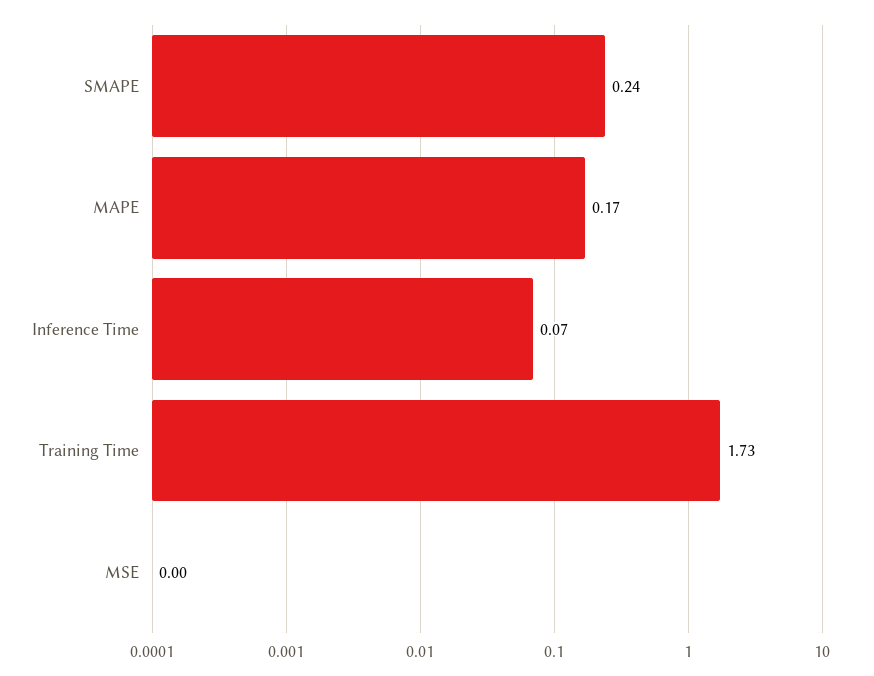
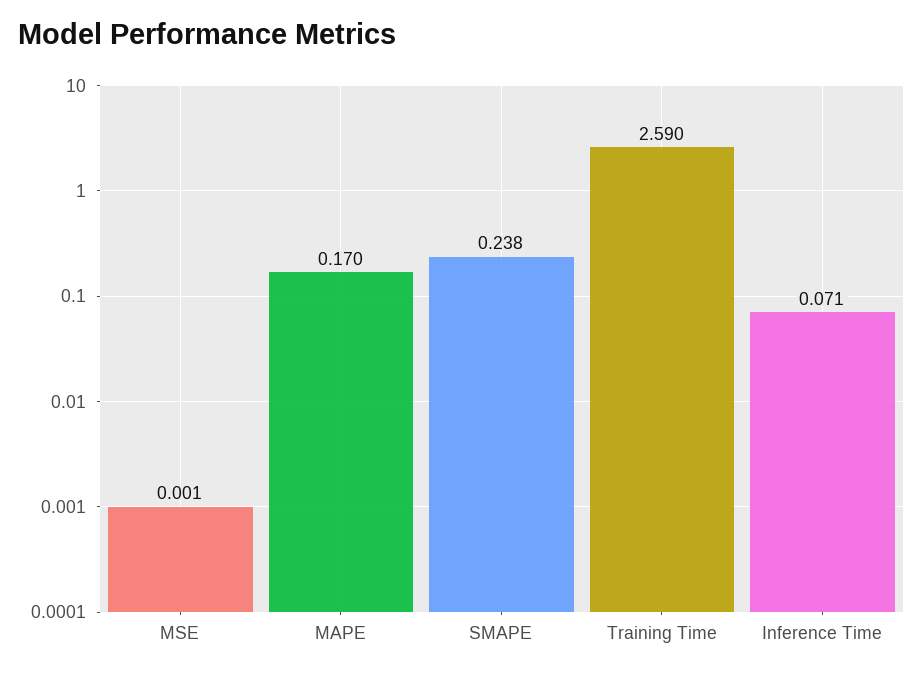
  {
    "SMAPE": 0.238,
    "MAPE": 0.17,
    "Inference Time": 0.071,
-   "Training Time": 1.73,
+   "Training Time": 2.59,
    "MSE": 0.001
  }

